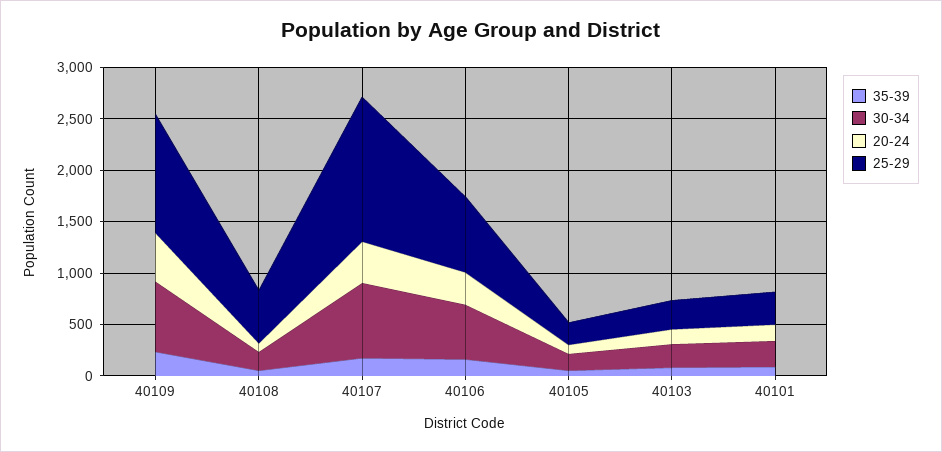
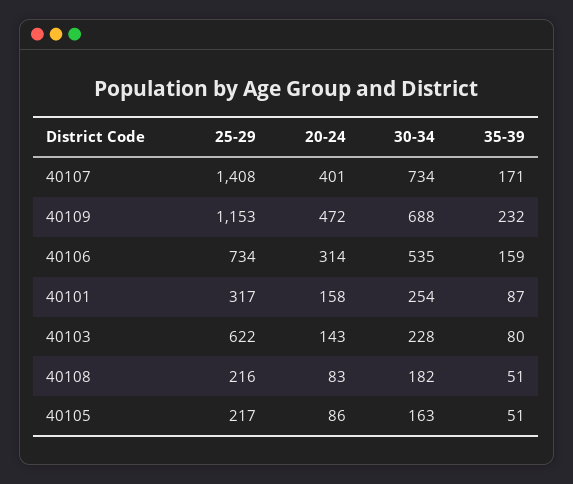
  {
    "35-39": {
      "40109": 232,
      "40108": 51,
      "40107": 171,
      "40106": 159,
      "40105": 51,
      "40103": 80,
      "40101": 87
    },
    "30-34": {
      "40109": 688,
      "40108": 182,
      "40107": 734,
      "40106": 535,
      "40105": 163,
      "40103": 228,
      "40101": 254
    },
    "20-24": {
      "40109": 472,
      "40108": 83,
      "40107": 401,
      "40106": 314,
      "40105": 86,
      "40103": 143,
      "40101": 158
    },
    "25-29": {
      "40109": 1153,
-     "40108": 500,
+     "40108": 216,
      "40107": 1408,
      "40106": 734,
      "40105": 217,
-     "40103": 300,
+     "40103": 622,
      "40101": 317
    }
  }

